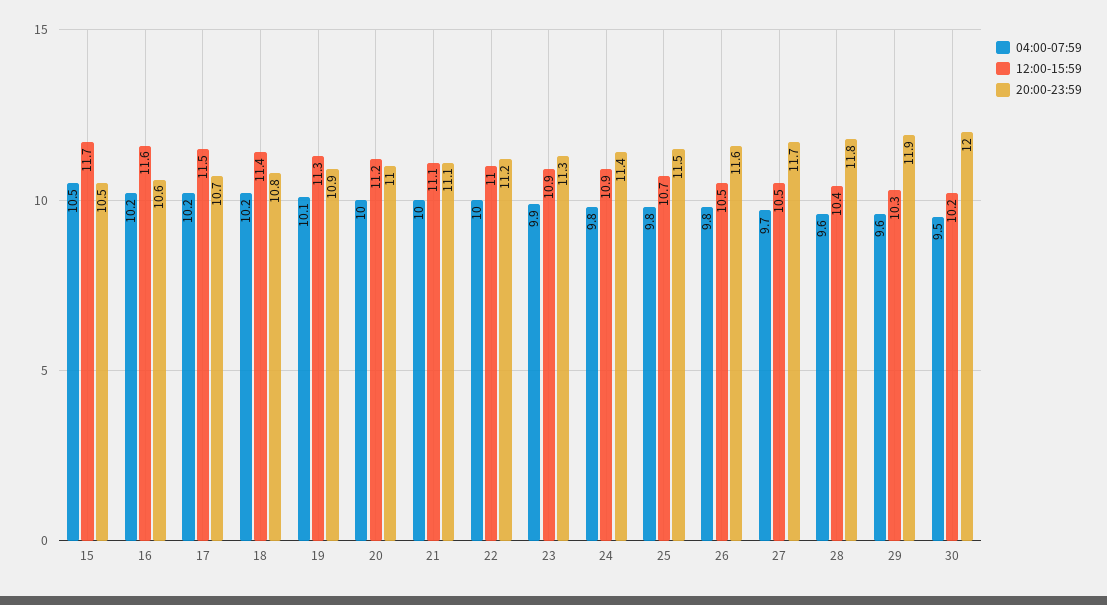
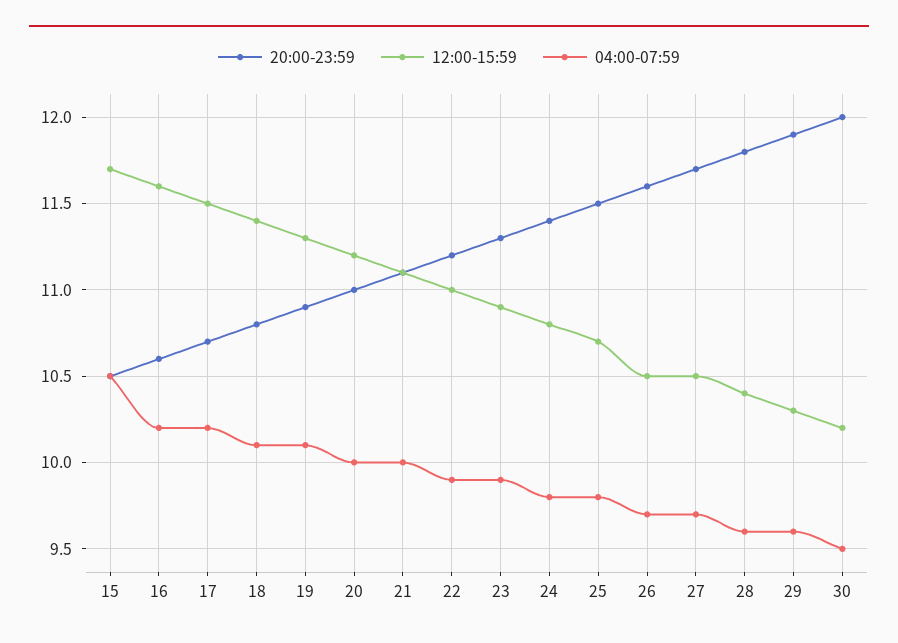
  {
    "04:00-07:59": {
      "15": 10.5,
      "16": 10.2,
      "17": 10.2,
-     "18": 10.2,
+     "18": 10.1,
      "19": 10.1,
      "20": 10,
      "21": 10,
-     "22": 10,
+     "22": 9.9,
      "23": 9.9,
      "24": 9.8,
      "25": 9.8,
-     "26": 9.8,
+     "26": 9.7,
      "27": 9.7,
      "28": 9.6,
      "29": 9.6,
      "30": 9.5
    },
    "12:00-15:59": {
      "15": 11.7,
      "16": 11.6,
      "17": 11.5,
      "18": 11.4,
      "19": 11.3,
      "20": 11.2,
      "21": 11.1,
      "22": 11,
      "23": 10.9,
-     "24": 10.9,
+     "24": 10.8,
      "25": 10.7,
      "26": 10.5,
      "27": 10.5,
      "28": 10.4,
      "29": 10.3,
      "30": 10.2
    },
    "20:00-23:59": {
      "15": 10.5,
      "16": 10.6,
      "17": 10.7,
      "18": 10.8,
      "19": 10.9,
      "20": 11,
      "21": 11.1,
      "22": 11.2,
      "23": 11.3,
      "24": 11.4,
      "25": 11.5,
      "26": 11.6,
      "27": 11.7,
      "28": 11.8,
      "29": 11.9,
      "30": 12
    }
  }

